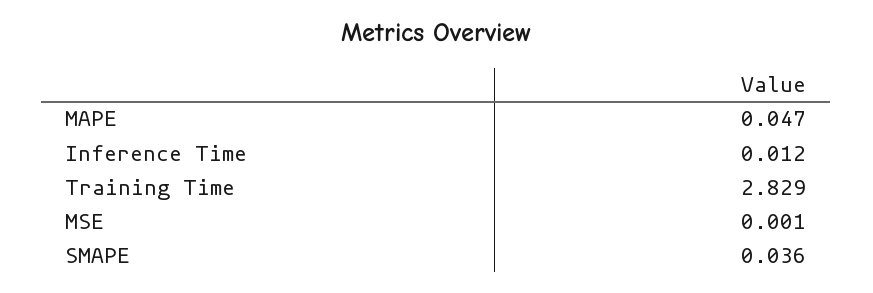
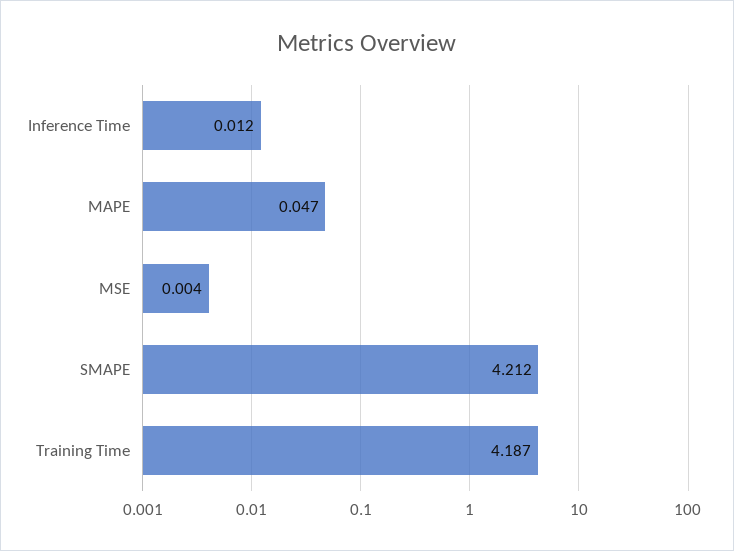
  {
    "MAPE": 0.047,
    "Inference Time": 0.012,
-   "Training Time": 2.829,
+   "Training Time": 4.187,
-   "MSE": 0.001,
+   "MSE": 0.004,
-   "SMAPE": 0.036
+   "SMAPE": 4.212
  }

